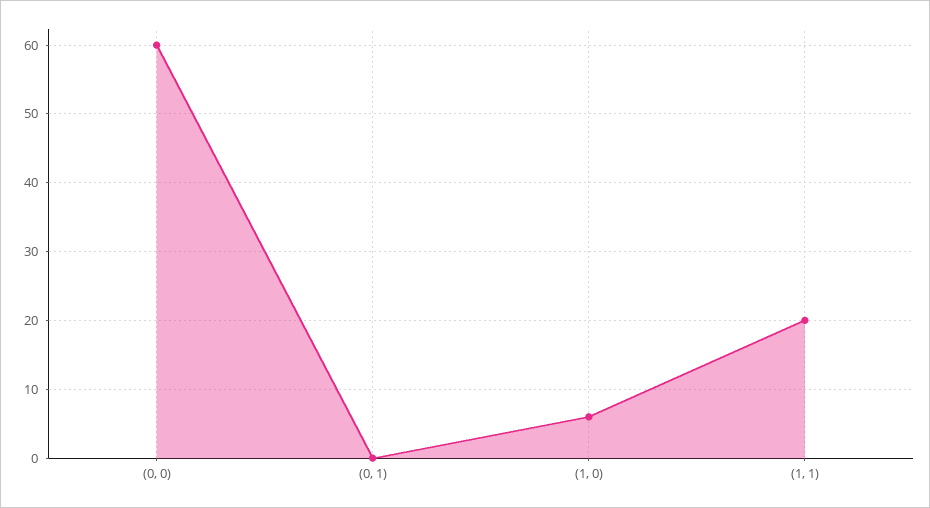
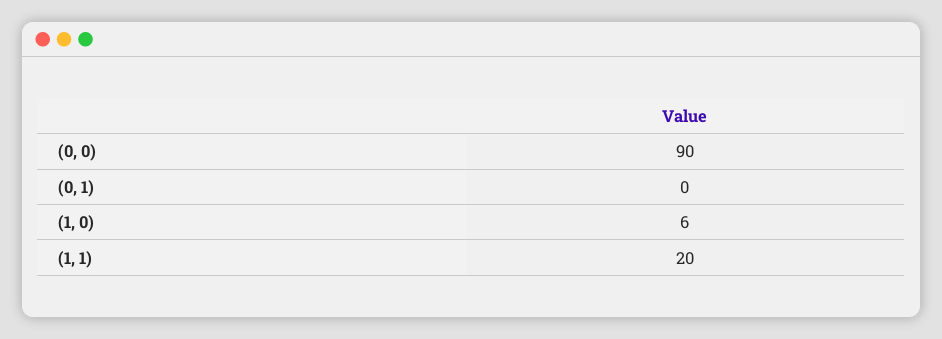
  {
-   "(0, 0)": 60,
+   "(0, 0)": 90,
    "(0, 1)": 0,
    "(1, 0)": 6,
    "(1, 1)": 20
  }

